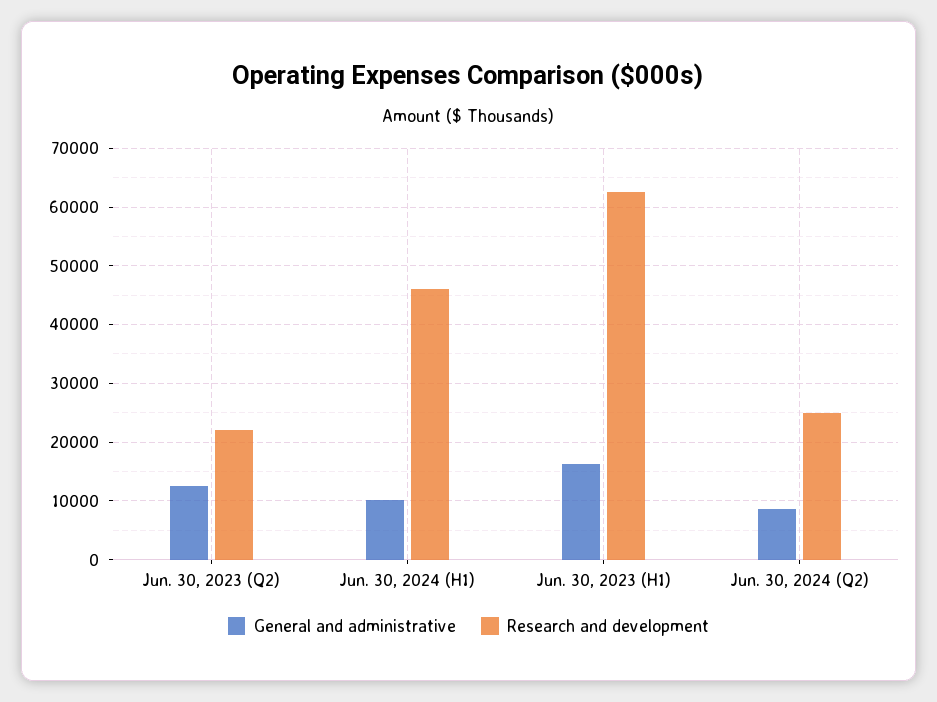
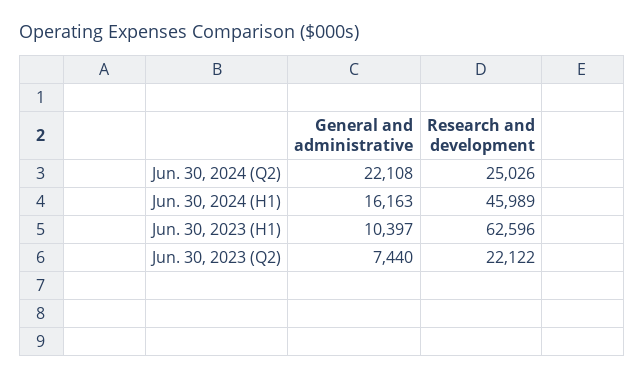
  {
    "General and administrative": {
-     "Jun. 30, 2023 (Q2)": 12000,
+     "Jun. 30, 2023 (Q2)": 7440,
-     "Jun. 30, 2024 (H1)": 10000,
+     "Jun. 30, 2024 (H1)": 16163,
-     "Jun. 30, 2023 (H1)": 16000,
+     "Jun. 30, 2023 (H1)": 10397,
-     "Jun. 30, 2024 (Q2)": 8000
+     "Jun. 30, 2024 (Q2)": 22108
    },
    "Research and development": {
      "Jun. 30, 2023 (Q2)": 22122,
      "Jun. 30, 2024 (H1)": 45989,
      "Jun. 30, 2023 (H1)": 62596,
      "Jun. 30, 2024 (Q2)": 25026
    }
  }

